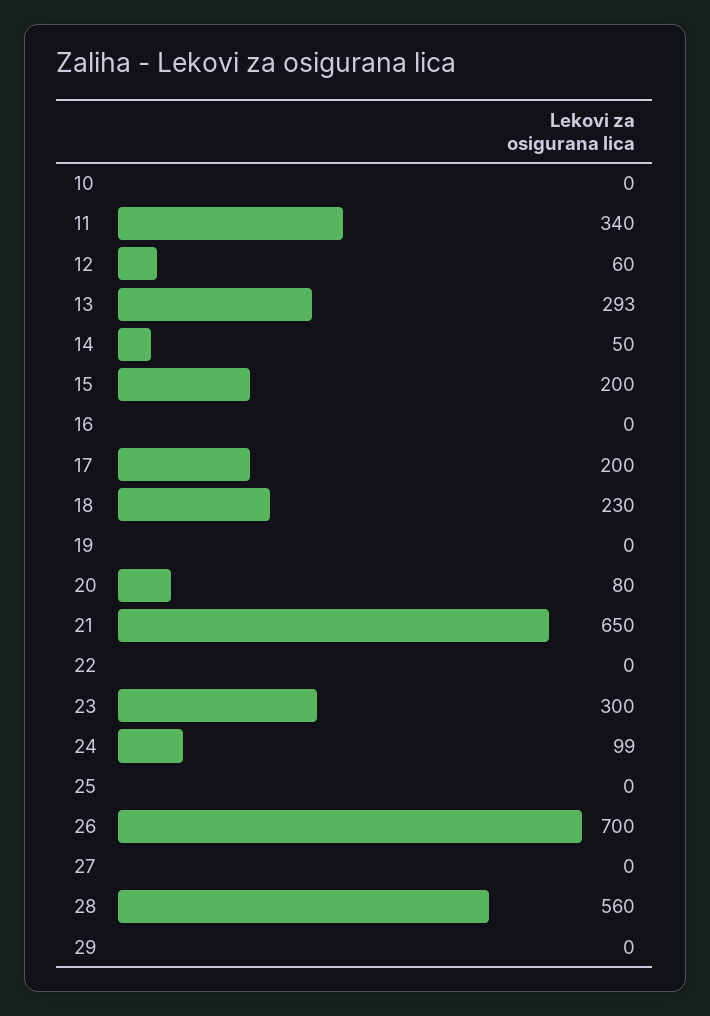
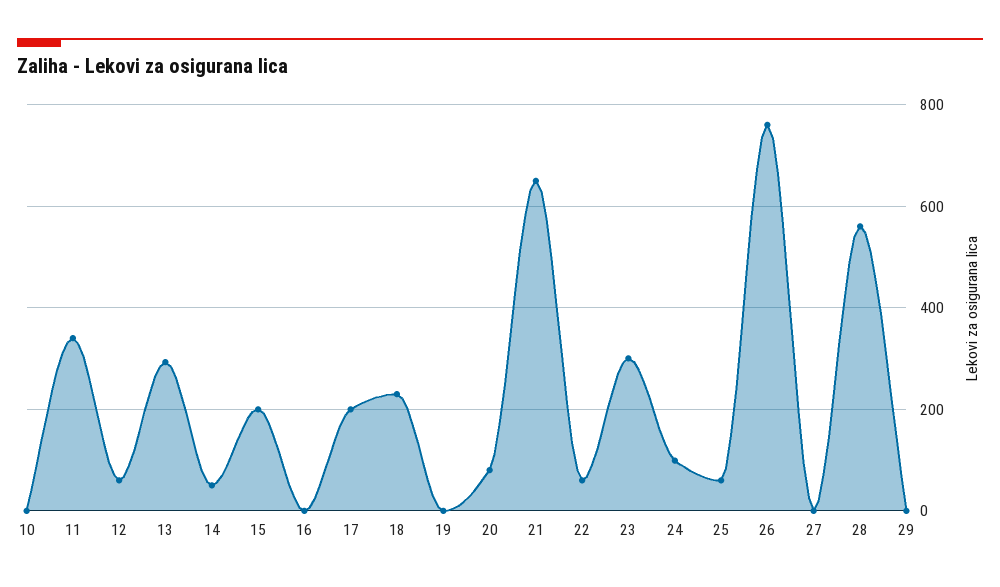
  {
    "10": 0,
    "11": 340,
    "12": 60,
    "13": 293,
    "14": 50,
    "15": 200,
    "16": 0,
    "17": 200,
    "18": 230,
    "19": 0,
    "20": 80,
    "21": 650,
-   "22": 0,
+   "22": 60,
    "23": 300,
    "24": 99,
-   "25": 0,
+   "25": 60,
-   "26": 700,
+   "26": 760,
    "27": 0,
    "28": 560,
    "29": 0
  }

